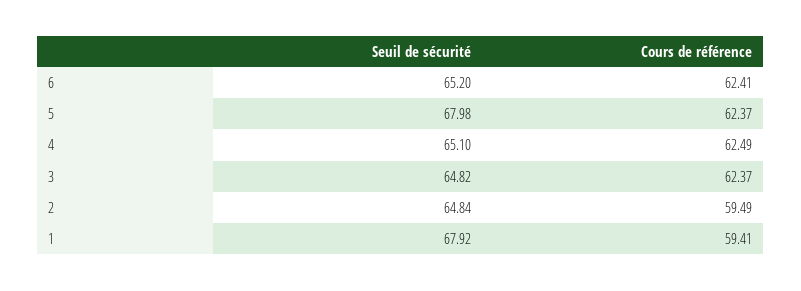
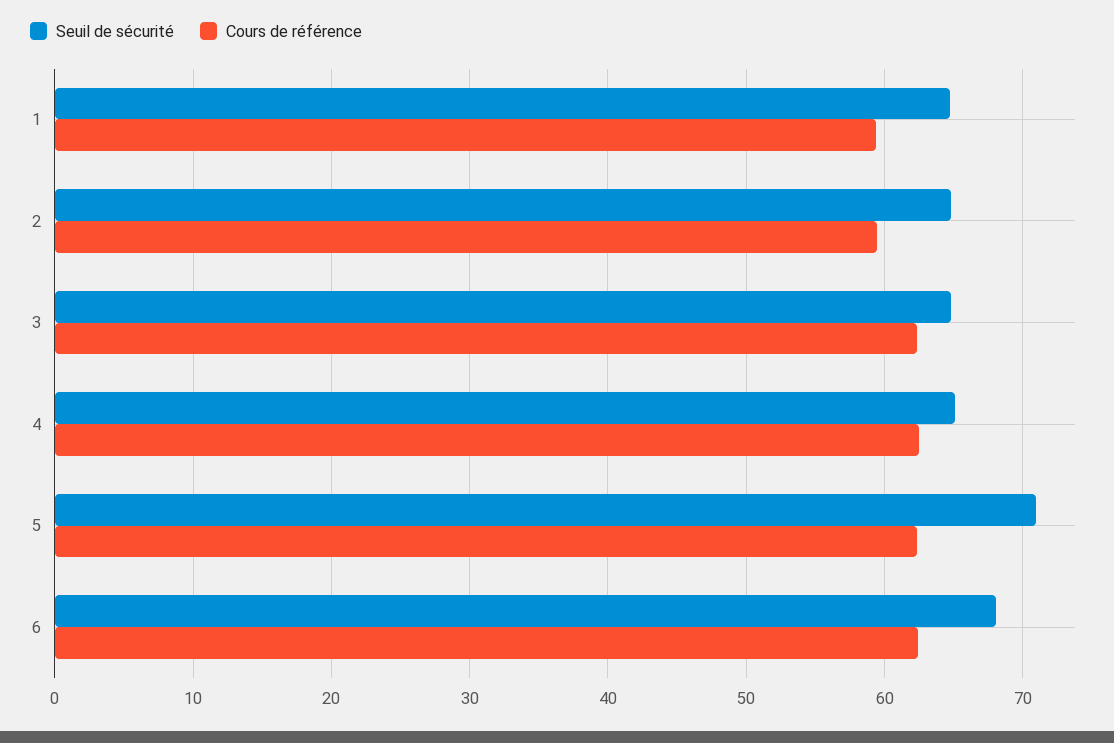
  {
    "Seuil de sécurité": {
-     "6": 65.2,
+     "6": 68,
-     "5": 67.98,
+     "5": 71,
      "4": 65.1,
      "3": 64.82,
      "2": 64.84,
-     "1": 67.92
+     "1": 65
    },
    "Cours de référence": {
      "6": 62.41,
      "5": 62.37,
      "4": 62.49,
      "3": 62.37,
      "2": 59.49,
      "1": 59.41
    }
  }

